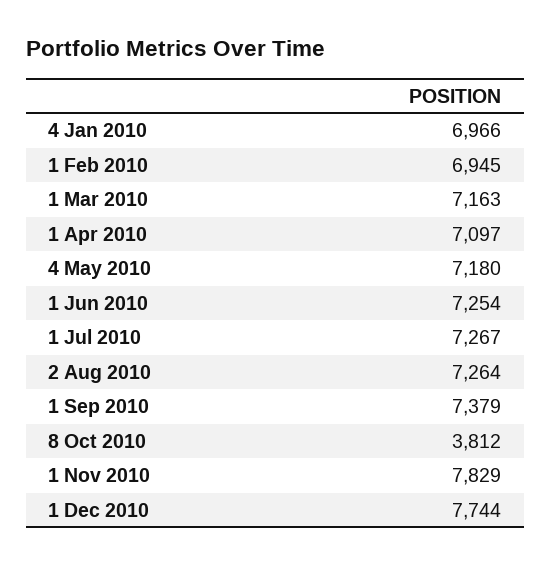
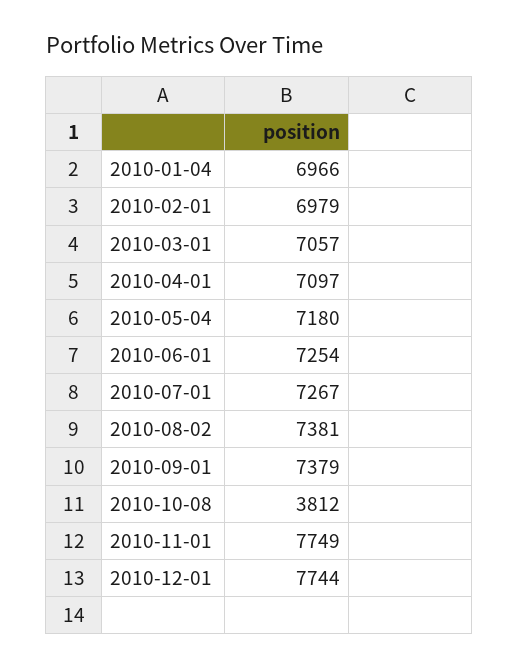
  {
    "4 Jan 2010": 6966,
-   "1 Feb 2010": 6945,
+   "1 Feb 2010": 6979,
-   "1 Mar 2010": 7163,
+   "1 Mar 2010": 7057,
    "1 Apr 2010": 7097,
    "4 May 2010": 7180,
    "1 Jun 2010": 7254,
    "1 Jul 2010": 7267,
-   "2 Aug 2010": 7264,
+   "2 Aug 2010": 7381,
    "1 Sep 2010": 7379,
    "8 Oct 2010": 3812,
-   "1 Nov 2010": 7829,
+   "1 Nov 2010": 7749,
    "1 Dec 2010": 7744
  }

